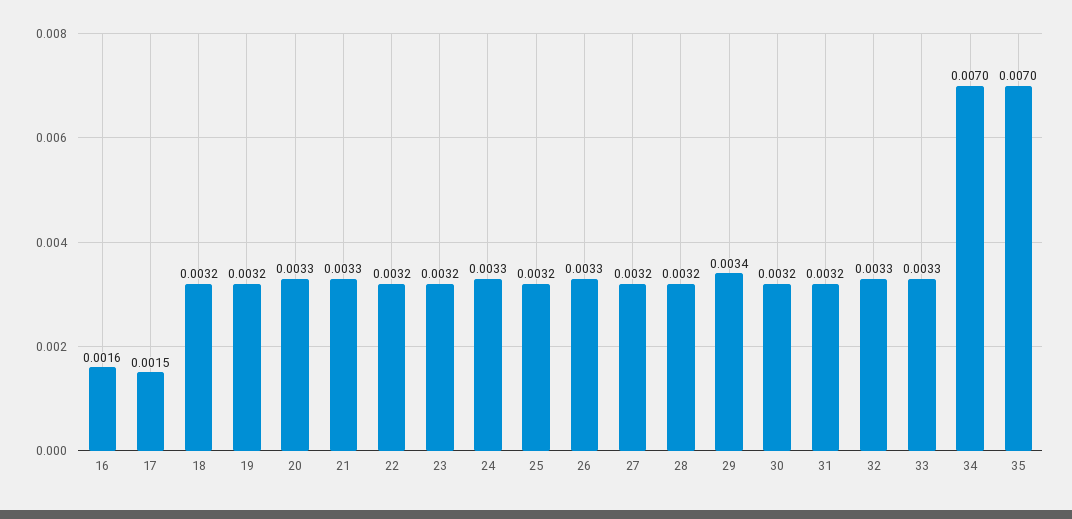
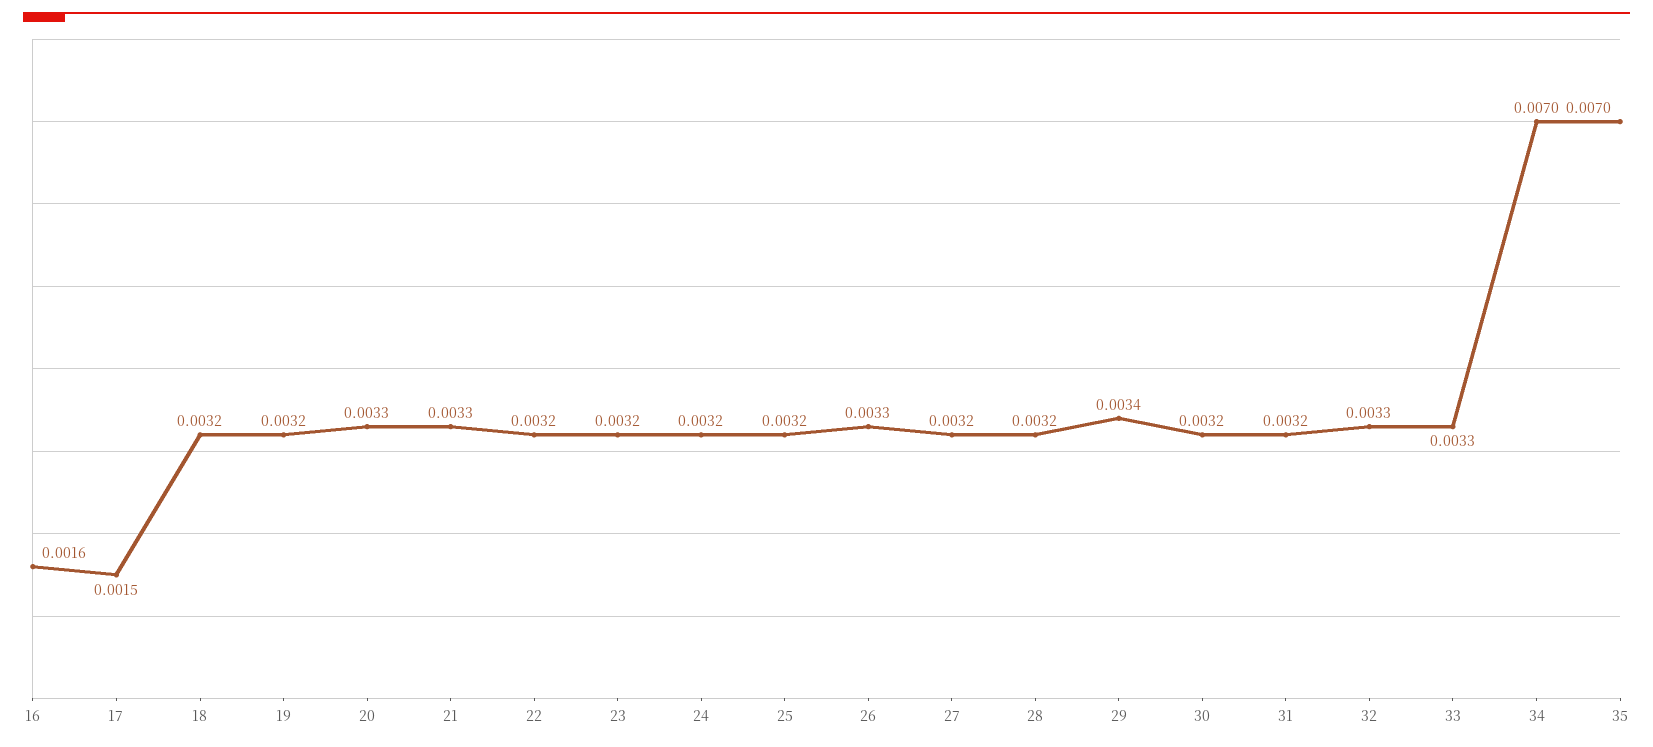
  {
    "16": 0.0016,
    "17": 0.0015,
    "18": 0.0032,
    "19": 0.0032,
    "20": 0.0033,
    "21": 0.0033,
    "22": 0.0032,
    "23": 0.0032,
-   "24": 0.0033,
+   "24": 0.0032,
    "25": 0.0032,
    "26": 0.0033,
    "27": 0.0032,
    "28": 0.0032,
    "29": 0.0034,
    "30": 0.0032,
    "31": 0.0032,
    "32": 0.0033,
    "33": 0.0033,
    "34": 0.007,
    "35": 0.007
  }

